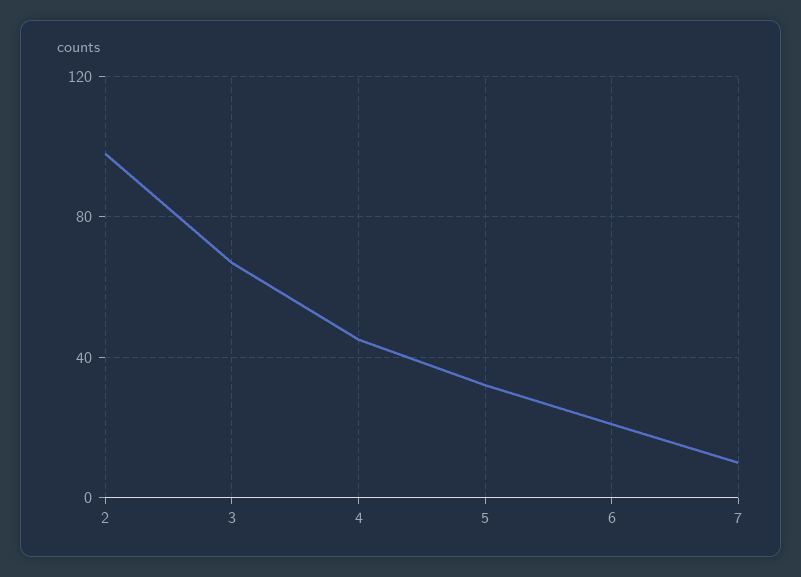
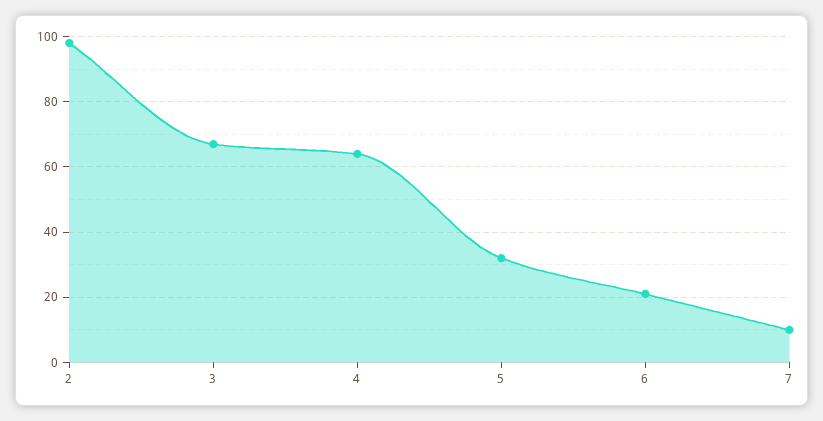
  {
    "2": 100,
    "3": 65,
-   "4": 45,
+   "4": 65,
    "5": 30,
    "6": 20,
    "7": 10
  }

